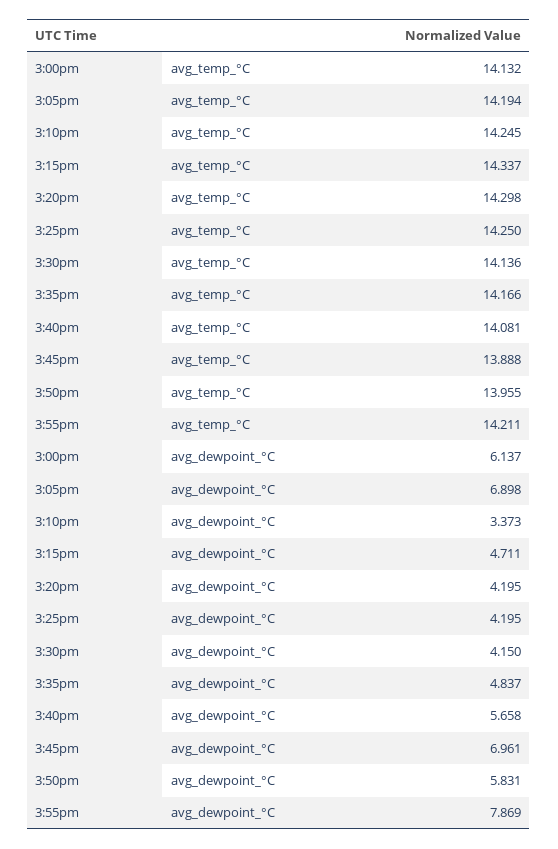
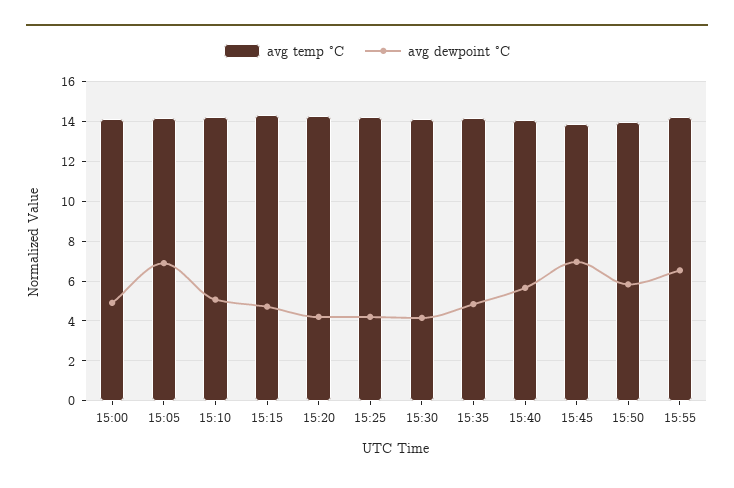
  {
    "avg_temp_°C": {
      "3:00pm": 14.132,
      "3:05pm": 14.194,
      "3:10pm": 14.245,
      "3:15pm": 14.337,
      "3:20pm": 14.298,
      "3:25pm": 14.25,
      "3:30pm": 14.136,
      "3:35pm": 14.166,
      "3:40pm": 14.081,
      "3:45pm": 13.888,
      "3:50pm": 13.955,
      "3:55pm": 14.211
    },
    "avg_dewpoint_°C": {
-     "3:00pm": 6.137,
+     "3:00pm": 5,
      "3:05pm": 6.898,
-     "3:10pm": 3.373,
+     "3:10pm": 5,
      "3:15pm": 4.711,
      "3:20pm": 4.195,
      "3:25pm": 4.195,
      "3:30pm": 4.15,
      "3:35pm": 4.837,
      "3:40pm": 5.658,
      "3:45pm": 6.961,
      "3:50pm": 5.831,
-     "3:55pm": 7.869
+     "3:55pm": 6.5
    }
  }

